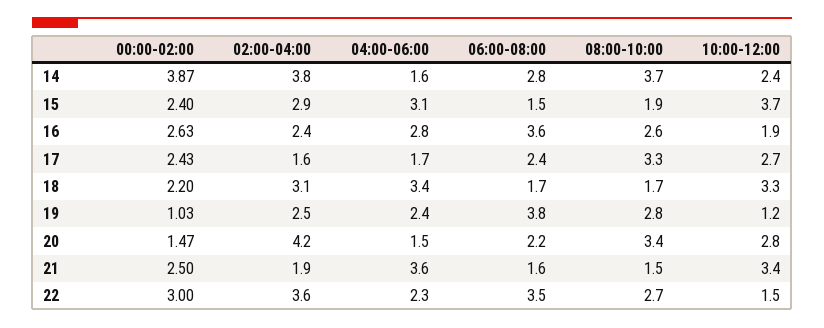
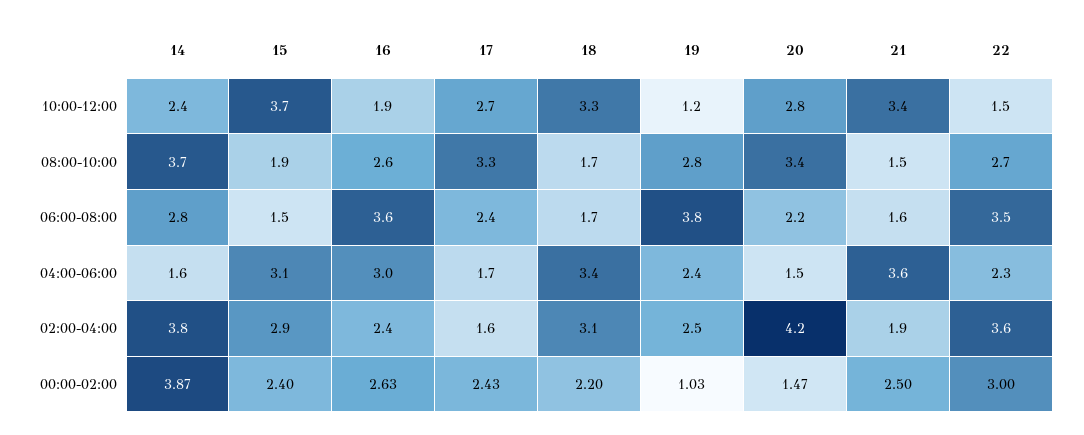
  {
    "00:00-02:00": {
      "14": 3.87,
      "15": 2.4,
      "16": 2.63,
      "17": 2.43,
      "18": 2.2,
      "19": 1.03,
      "20": 1.47,
      "21": 2.5,
      "22": 3
    },
    "02:00-04:00": {
      "14": 3.8,
      "15": 2.9,
      "16": 2.4,
      "17": 1.6,
      "18": 3.1,
      "19": 2.5,
      "20": 4.2,
      "21": 1.9,
      "22": 3.6
    },
    "04:00-06:00": {
      "14": 1.6,
      "15": 3.1,
-     "16": 2.8,
+     "16": 3,
      "17": 1.7,
      "18": 3.4,
      "19": 2.4,
      "20": 1.5,
      "21": 3.6,
      "22": 2.3
    },
    "06:00-08:00": {
      "14": 2.8,
      "15": 1.5,
      "16": 3.6,
      "17": 2.4,
      "18": 1.7,
      "19": 3.8,
      "20": 2.2,
      "21": 1.6,
      "22": 3.5
    },
    "08:00-10:00": {
      "14": 3.7,
      "15": 1.9,
      "16": 2.6,
      "17": 3.3,
      "18": 1.7,
      "19": 2.8,
      "20": 3.4,
      "21": 1.5,
      "22": 2.7
    },
    "10:00-12:00": {
      "14": 2.4,
      "15": 3.7,
      "16": 1.9,
      "17": 2.7,
      "18": 3.3,
      "19": 1.2,
      "20": 2.8,
      "21": 3.4,
      "22": 1.5
    }
  }

